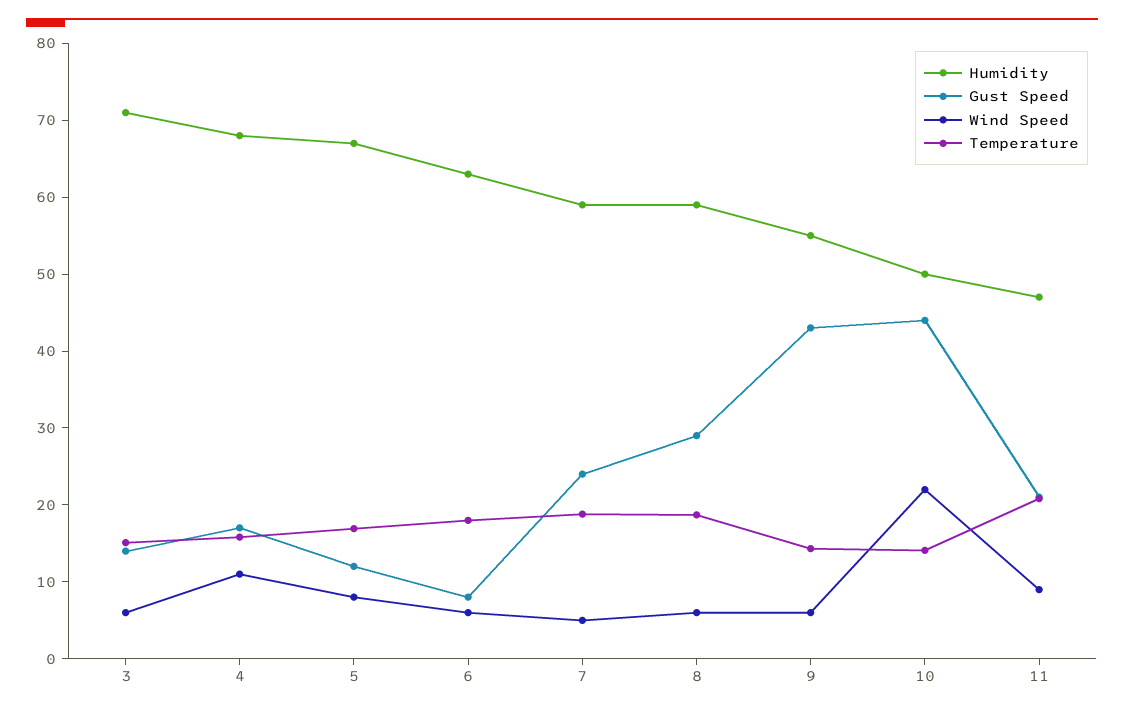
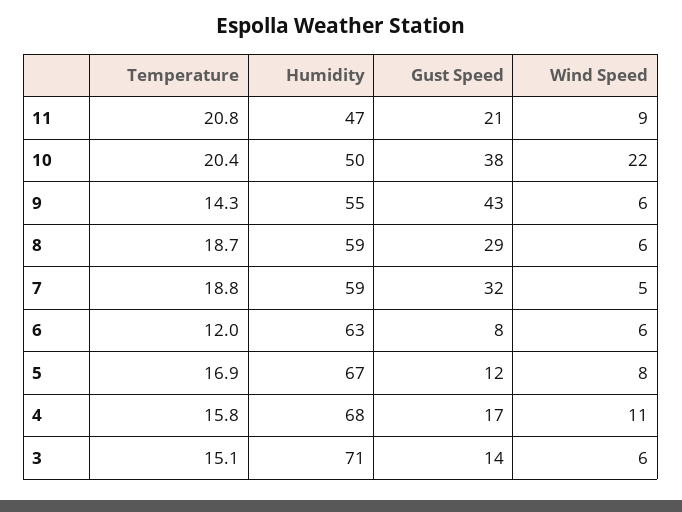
  {
    "Humidity": {
      "3": 71,
      "4": 68,
      "5": 67,
      "6": 63,
      "7": 59,
      "8": 59,
      "9": 55,
      "10": 50,
      "11": 47
    },
    "Gust Speed": {
      "3": 14,
      "4": 17,
      "5": 12,
      "6": 8,
-     "7": 24,
+     "7": 32,
      "8": 29,
      "9": 43,
-     "10": 44,
+     "10": 38,
      "11": 21
    },
    "Wind Speed": {
      "3": 6,
      "4": 11,
      "5": 8,
      "6": 6,
      "7": 5,
      "8": 6,
      "9": 6,
      "10": 22,
      "11": 9
    },
    "Temperature": {
      "3": 15.1,
      "4": 15.8,
      "5": 16.9,
-     "6": 18,
+     "6": 12,
      "7": 18.8,
      "8": 18.7,
      "9": 14.3,
-     "10": 14,
+     "10": 20.4,
      "11": 20.8
    }
  }

